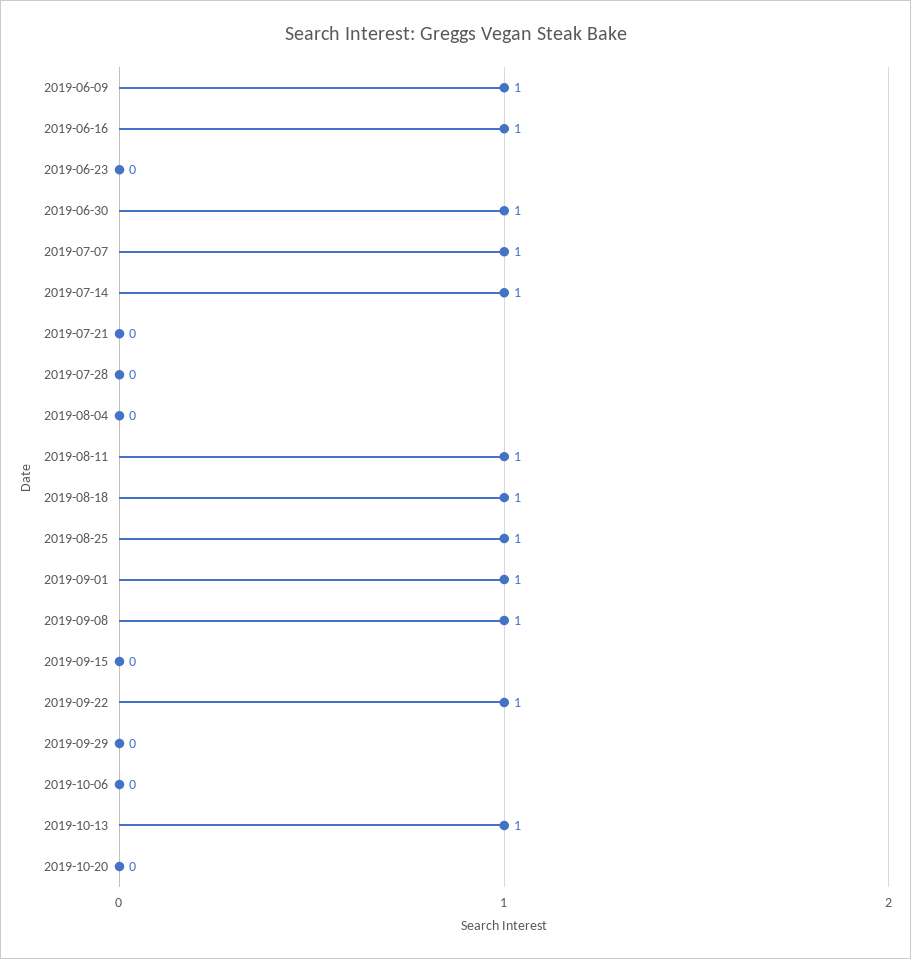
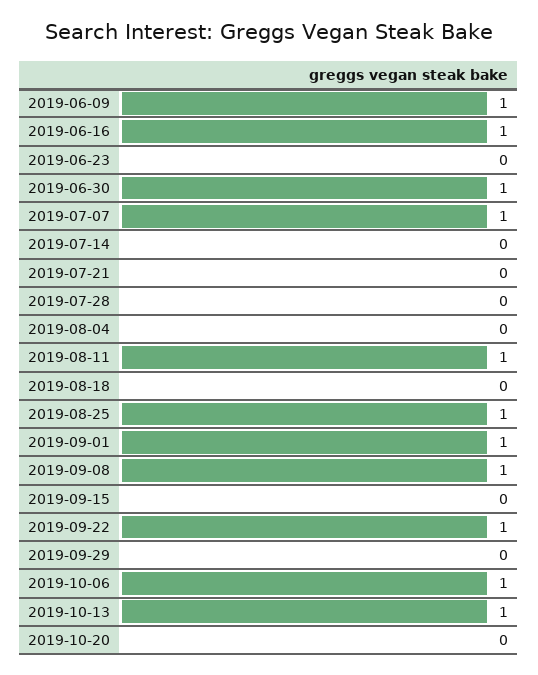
  {
    "2019-06-09": 1,
    "2019-06-16": 1,
    "2019-06-23": 0,
    "2019-06-30": 1,
    "2019-07-07": 1,
-   "2019-07-14": 1,
+   "2019-07-14": 0,
    "2019-07-21": 0,
    "2019-07-28": 0,
    "2019-08-04": 0,
    "2019-08-11": 1,
-   "2019-08-18": 1,
+   "2019-08-18": 0,
    "2019-08-25": 1,
    "2019-09-01": 1,
    "2019-09-08": 1,
    "2019-09-15": 0,
    "2019-09-22": 1,
    "2019-09-29": 0,
-   "2019-10-06": 0,
+   "2019-10-06": 1,
    "2019-10-13": 1,
    "2019-10-20": 0
  }

